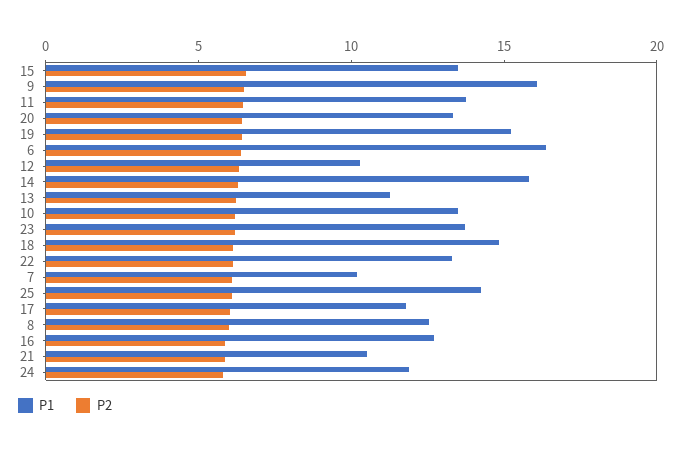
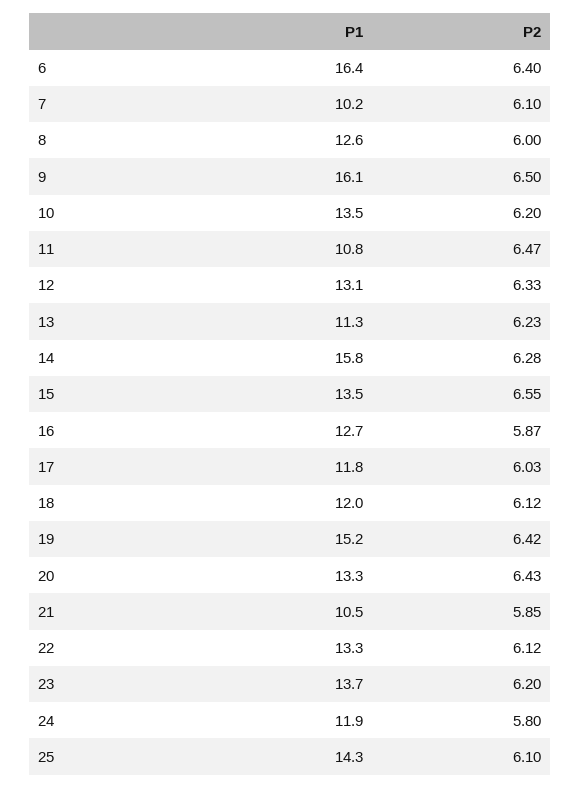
  {
    "P1": {
      "15": 13.5,
      "9": 16.1,
-     "11": 14,
+     "11": 10.8,
      "20": 13.3,
      "19": 15.2,
      "6": 16.4,
-     "12": 10,
+     "12": 13.1,
      "14": 15.8,
      "13": 11.3,
      "10": 13.5,
      "23": 13.7,
-     "18": 15,
+     "18": 12,
      "22": 13.3,
      "7": 10.2,
      "25": 14.3,
      "17": 11.8,
      "8": 12.6,
      "16": 12.7,
      "21": 10.5,
      "24": 11.9
    },
    "P2": {
      "15": 6.55,
      "9": 6.5,
      "11": 6.47,
      "20": 6.43,
      "19": 6.42,
      "6": 6.4,
      "12": 6.33,
      "14": 6.28,
      "13": 6.23,
      "10": 6.2,
      "23": 6.2,
      "18": 6.12,
      "22": 6.12,
      "7": 6.1,
      "25": 6.1,
      "17": 6.03,
      "8": 6,
      "16": 5.87,
      "21": 5.85,
      "24": 5.8
    }
  }

